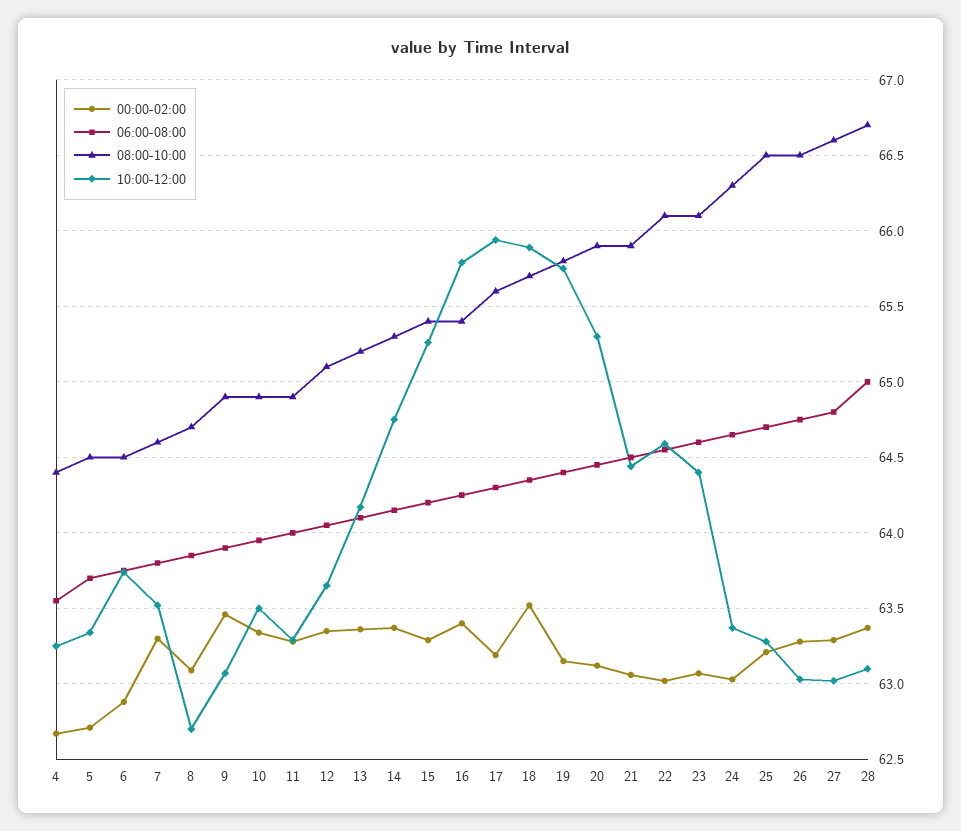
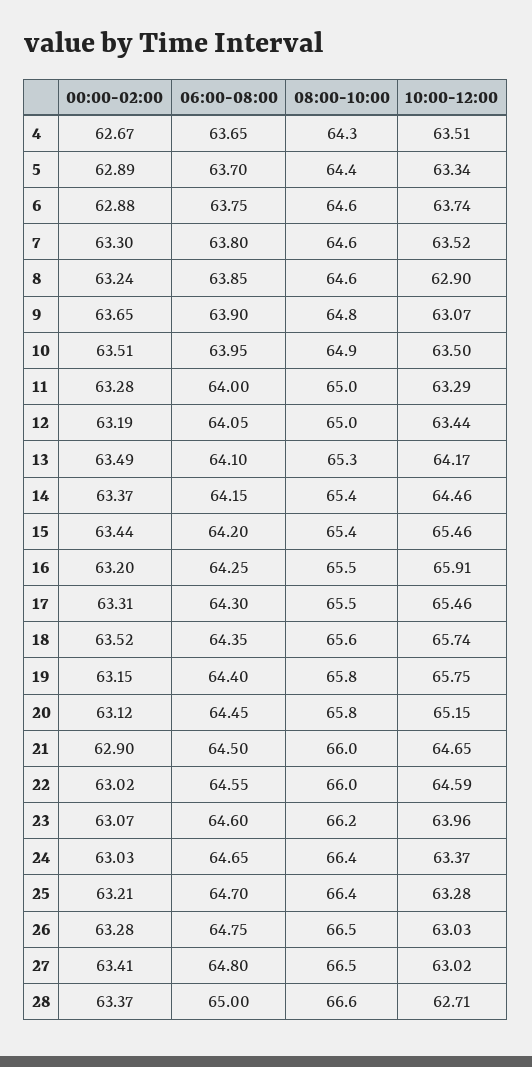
  {
    "00:00-02:00": {
      "4": 62.67,
-     "5": 62.7,
+     "5": 62.89,
      "6": 62.88,
      "7": 63.3,
-     "8": 63.1,
+     "8": 63.24,
-     "9": 63.45,
+     "9": 63.65,
-     "10": 63.35,
+     "10": 63.51,
      "11": 63.28,
-     "12": 63.35,
+     "12": 63.19,
-     "13": 63.35,
+     "13": 63.49,
      "14": 63.37,
-     "15": 63.3,
+     "15": 63.44,
-     "16": 63.4,
+     "16": 63.2,
-     "17": 63.2,
+     "17": 63.31,
      "18": 63.52,
      "19": 63.15,
      "20": 63.12,
-     "21": 63.05,
+     "21": 62.9,
      "22": 63.02,
      "23": 63.07,
      "24": 63.03,
      "25": 63.21,
      "26": 63.28,
-     "27": 63.3,
+     "27": 63.41,
      "28": 63.37
    },
    "06:00-08:00": {
-     "4": 63.55,
+     "4": 63.65,
      "5": 63.7,
      "6": 63.75,
      "7": 63.8,
      "8": 63.85,
      "9": 63.9,
      "10": 63.95,
      "11": 64,
      "12": 64.05,
      "13": 64.1,
      "14": 64.15,
      "15": 64.2,
      "16": 64.25,
      "17": 64.3,
      "18": 64.35,
      "19": 64.4,
      "20": 64.45,
      "21": 64.5,
      "22": 64.55,
      "23": 64.6,
      "24": 64.65,
      "25": 64.7,
      "26": 64.75,
      "27": 64.8,
      "28": 65
    },
    "08:00-10:00": {
-     "4": 64.4,
+     "4": 64.3,
-     "5": 64.5,
+     "5": 64.4,
-     "6": 64.5,
+     "6": 64.6,
      "7": 64.6,
-     "8": 64.7,
+     "8": 64.6,
-     "9": 64.9,
+     "9": 64.8,
      "10": 64.9,
-     "11": 64.9,
+     "11": 65,
-     "12": 65.1,
+     "12": 65,
-     "13": 65.2,
+     "13": 65.3,
-     "14": 65.3,
+     "14": 65.4,
      "15": 65.4,
-     "16": 65.4,
+     "16": 65.5,
-     "17": 65.6,
+     "17": 65.5,
-     "18": 65.7,
+     "18": 65.6,
      "19": 65.8,
-     "20": 65.9,
+     "20": 65.8,
-     "21": 65.9,
+     "21": 66,
-     "22": 66.1,
+     "22": 66,
-     "23": 66.1,
+     "23": 66.2,
-     "24": 66.3,
+     "24": 66.4,
-     "25": 66.5,
+     "25": 66.4,
      "26": 66.5,
-     "27": 66.6,
+     "27": 66.5,
-     "28": 66.7
+     "28": 66.6
    },
    "10:00-12:00": {
-     "4": 63.25,
+     "4": 63.51,
      "5": 63.34,
      "6": 63.74,
      "7": 63.52,
-     "8": 62.7,
+     "8": 62.9,
      "9": 63.07,
      "10": 63.5,
      "11": 63.29,
-     "12": 63.65,
+     "12": 63.44,
      "13": 64.17,
-     "14": 64.75,
+     "14": 64.46,
-     "15": 65.25,
+     "15": 65.46,
-     "16": 65.8,
+     "16": 65.91,
-     "17": 65.95,
+     "17": 65.46,
-     "18": 65.9,
+     "18": 65.74,
      "19": 65.75,
-     "20": 65.3,
+     "20": 65.15,
-     "21": 64.45,
+     "21": 64.65,
      "22": 64.59,
-     "23": 64.4,
+     "23": 63.96,
      "24": 63.37,
      "25": 63.28,
      "26": 63.03,
      "27": 63.02,
-     "28": 63.1
+     "28": 62.71
    }
  }

